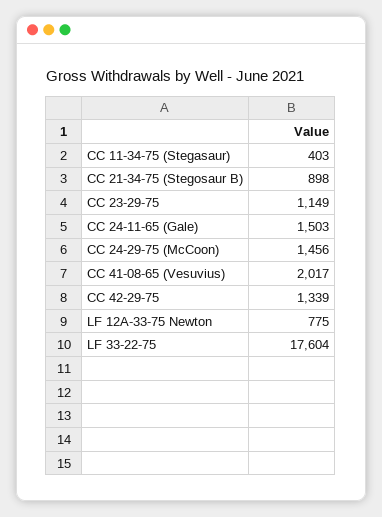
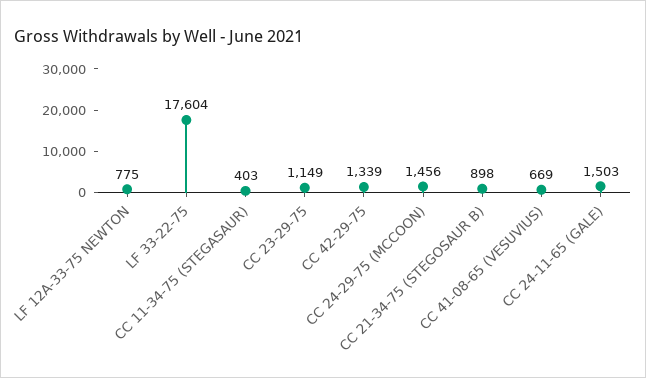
  {
    "CC 11-34-75 (Stegasaur)": 403,
    "CC 21-34-75 (Stegosaur B)": 898,
    "CC 23-29-75": 1149,
    "CC 24-11-65 (Gale)": 1503,
    "CC 24-29-75 (McCoon)": 1456,
-   "CC 41-08-65 (Vesuvius)": 2017,
+   "CC 41-08-65 (Vesuvius)": 669,
    "CC 42-29-75": 1339,
    "LF 12A-33-75 Newton": 775,
    "LF 33-22-75": 17604
  }

